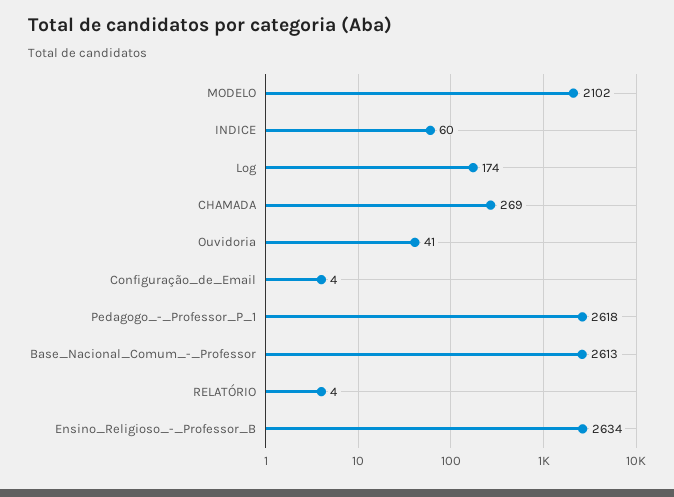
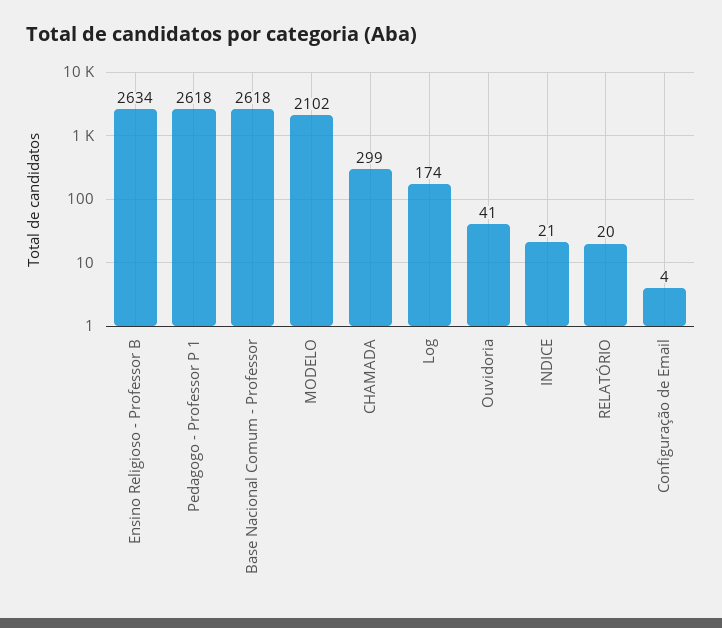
  {
    "MODELO": 2102,
-   "INDICE": 60,
+   "INDICE": 21,
    "Log": 174,
-   "CHAMADA": 269,
+   "CHAMADA": 299,
    "Ouvidoria": 41,
    "Configuração_de_Email": 4,
    "Pedagogo_-_Professor_P_1": 2618,
-   "Base_Nacional_Comum_-_Professor": 2613,
+   "Base_Nacional_Comum_-_Professor": 2618,
-   "RELATÓRIO": 4,
+   "RELATÓRIO": 20,
    "Ensino_Religioso_-_Professor_B": 2634
  }

